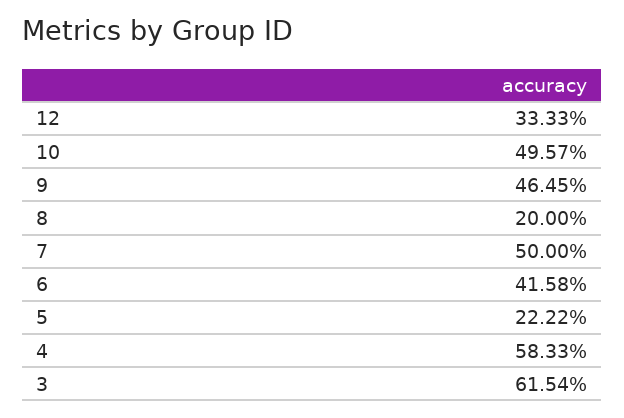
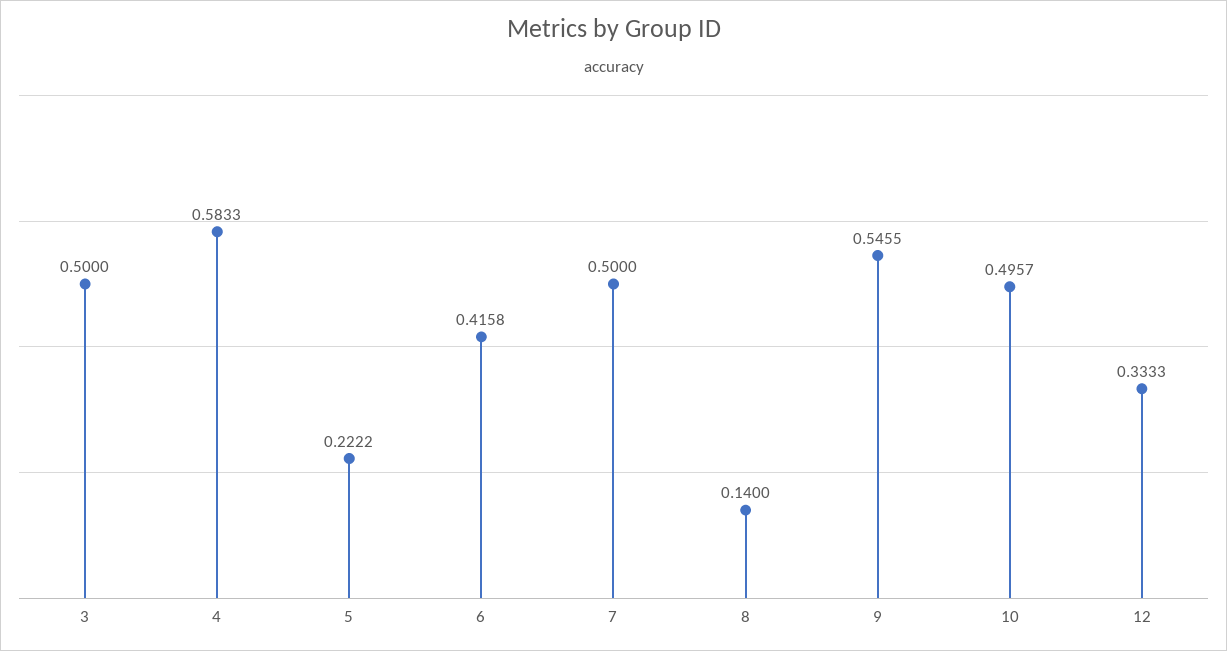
  {
    "12": 0.3333,
    "10": 0.4957,
-   "9": 0.4645,
+   "9": 0.5455,
-   "8": 0.2,
+   "8": 0.14,
    "7": 0.5,
    "6": 0.4158,
    "5": 0.2222,
    "4": 0.5833,
-   "3": 0.6154
+   "3": 0.5
  }

